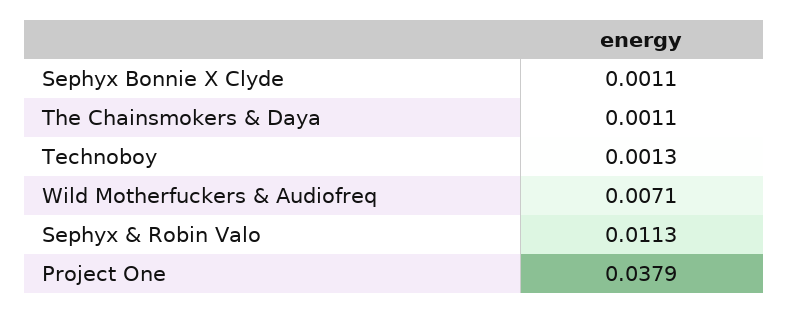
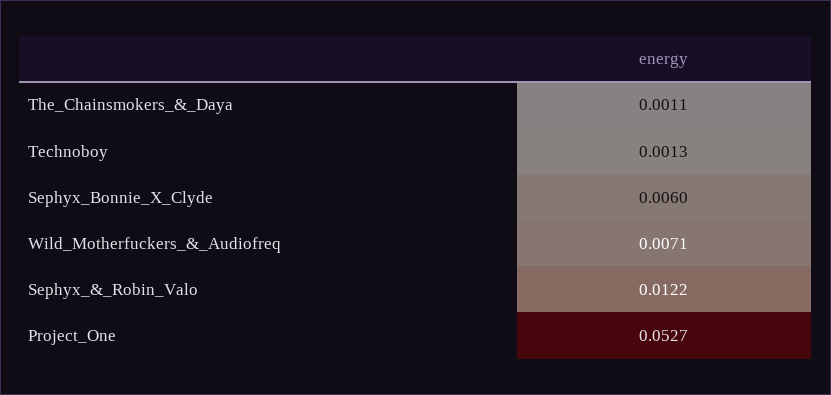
  {
-   "Sephyx Bonnie X Clyde": 0.0011,
+   "Sephyx Bonnie X Clyde": 0.006,
    "The Chainsmokers & Daya": 0.0011,
    "Technoboy": 0.0013,
    "Wild Motherfuckers & Audiofreq": 0.0071,
-   "Sephyx & Robin Valo": 0.0113,
+   "Sephyx & Robin Valo": 0.0122,
-   "Project One": 0.0379
+   "Project One": 0.0527
  }

